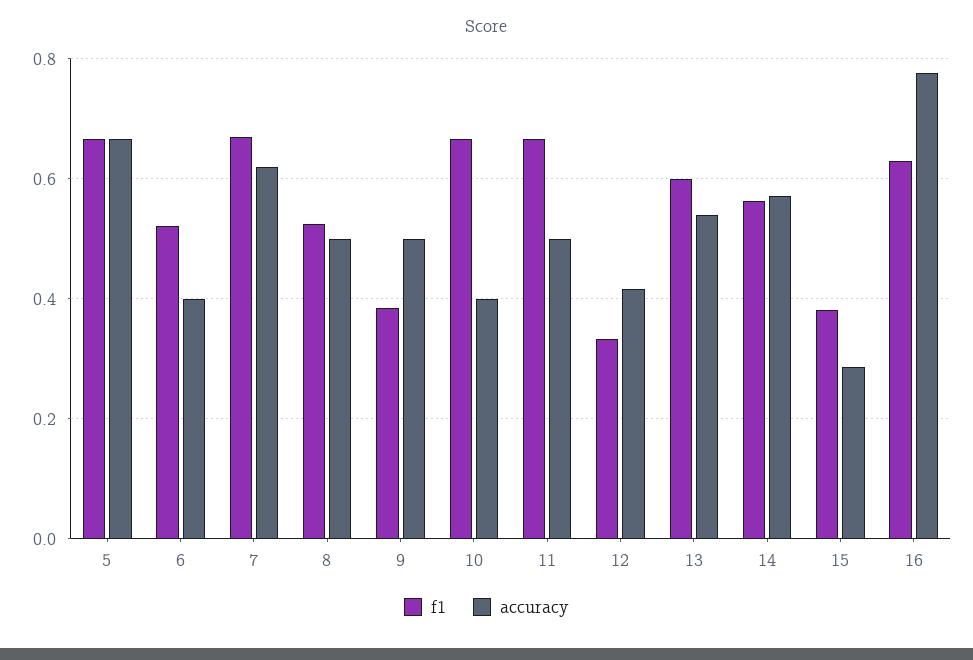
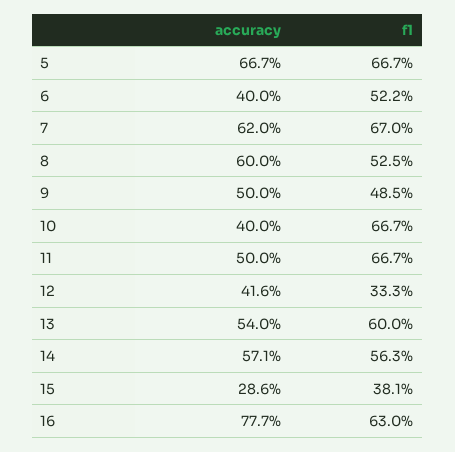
  {
    "f1": {
      "5": 0.667,
      "6": 0.522,
      "7": 0.67,
      "8": 0.525,
-     "9": 0.38,
+     "9": 0.485,
      "10": 0.667,
      "11": 0.667,
      "12": 0.333,
      "13": 0.6,
      "14": 0.563,
      "15": 0.381,
      "16": 0.63
    },
    "accuracy": {
      "5": 0.667,
      "6": 0.4,
      "7": 0.62,
-     "8": 0.5,
+     "8": 0.6,
      "9": 0.5,
      "10": 0.4,
      "11": 0.5,
      "12": 0.416,
      "13": 0.54,
      "14": 0.571,
      "15": 0.286,
      "16": 0.777
    }
  }

